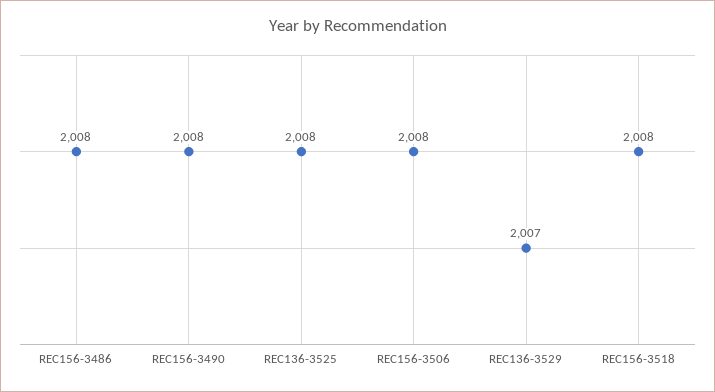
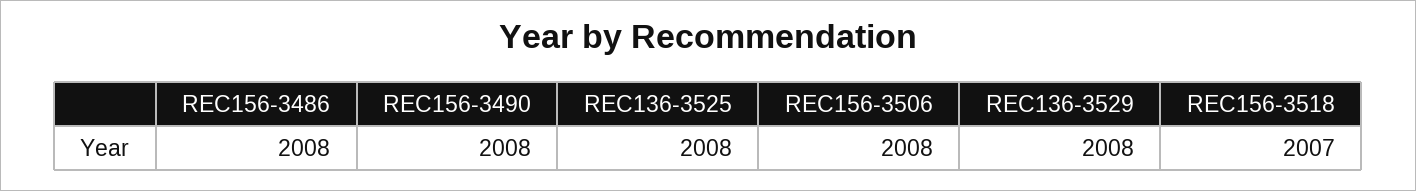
  {
    "REC156-3486": 2008,
    "REC156-3490": 2008,
    "REC136-3525": 2008,
    "REC156-3506": 2008,
-   "REC136-3529": 2007,
+   "REC136-3529": 2008,
-   "REC156-3518": 2008
+   "REC156-3518": 2007
  }

